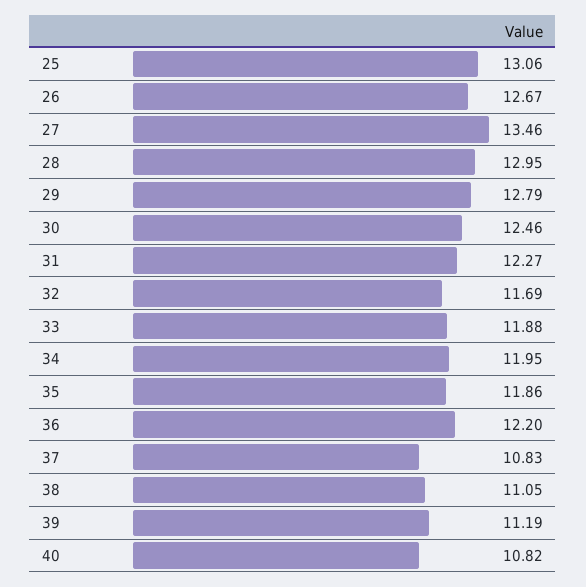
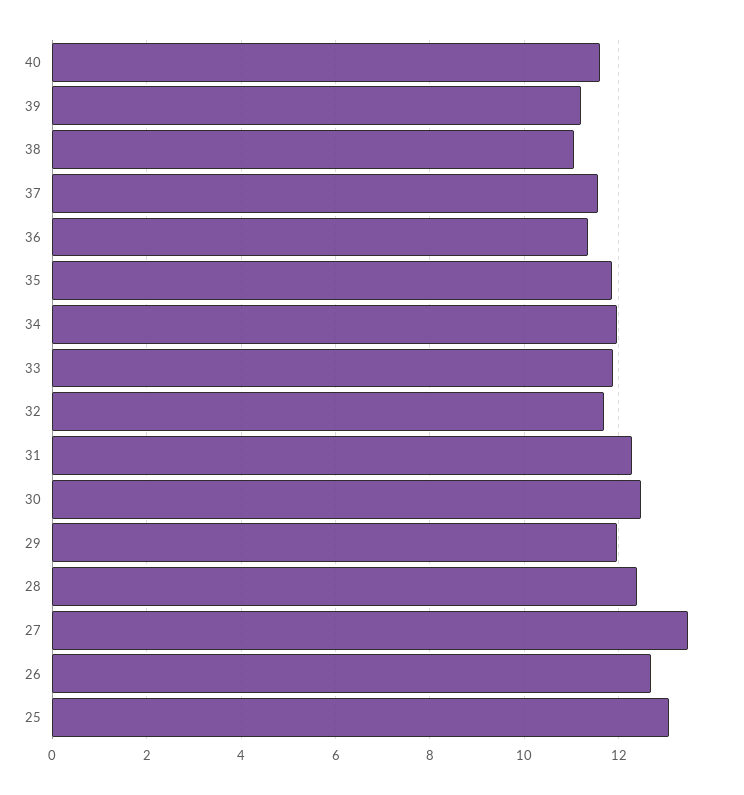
  {
    "25": 13.06,
    "26": 12.67,
    "27": 13.46,
-   "28": 12.95,
+   "28": 12.4,
-   "29": 12.79,
+   "29": 12,
    "30": 12.46,
    "31": 12.27,
    "32": 11.69,
    "33": 11.88,
    "34": 11.95,
    "35": 11.86,
-   "36": 12.2,
+   "36": 11.4,
-   "37": 10.83,
+   "37": 11.6,
    "38": 11.05,
    "39": 11.19,
-   "40": 10.82
+   "40": 11.6
  }

